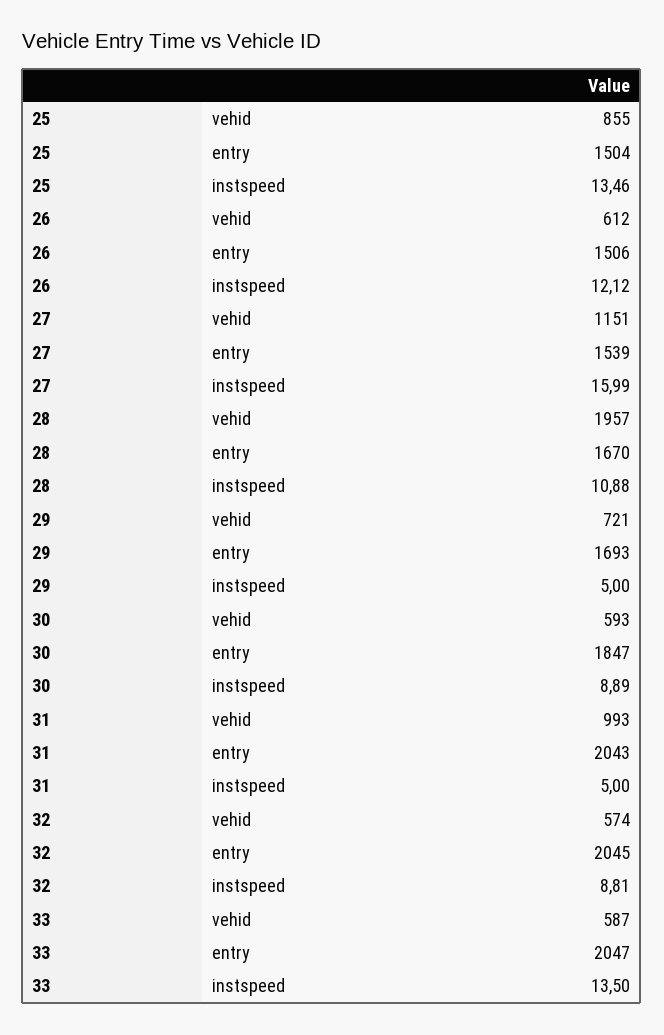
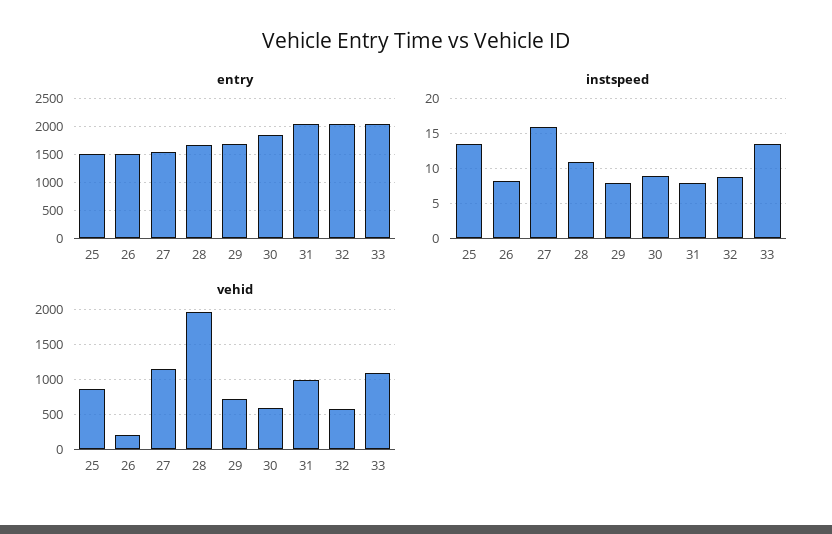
  {
    "vehid": {
      "25": 855,
-     "26": 612,
+     "26": 200,
      "27": 1151,
      "28": 1957,
      "29": 721,
      "30": 593,
      "31": 993,
      "32": 574,
-     "33": 587
+     "33": 1100
    },
    "entry": {
      "25": 1504,
      "26": 1506,
      "27": 1539,
      "28": 1670,
      "29": 1693,
      "30": 1847,
      "31": 2043,
      "32": 2045,
      "33": 2047
    },
    "instspeed": {
      "25": 13.46,
-     "26": 12.12,
+     "26": 8,
      "27": 15.99,
      "28": 10.88,
-     "29": 5,
+     "29": 8,
      "30": 8.89,
-     "31": 5,
+     "31": 8,
      "32": 8.81,
      "33": 13.5
    }
  }

